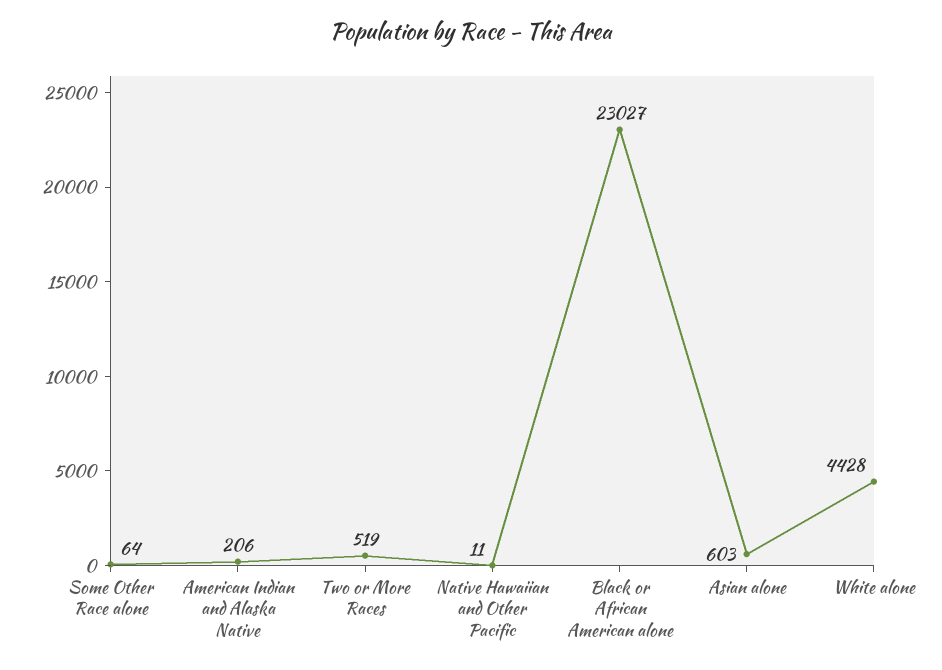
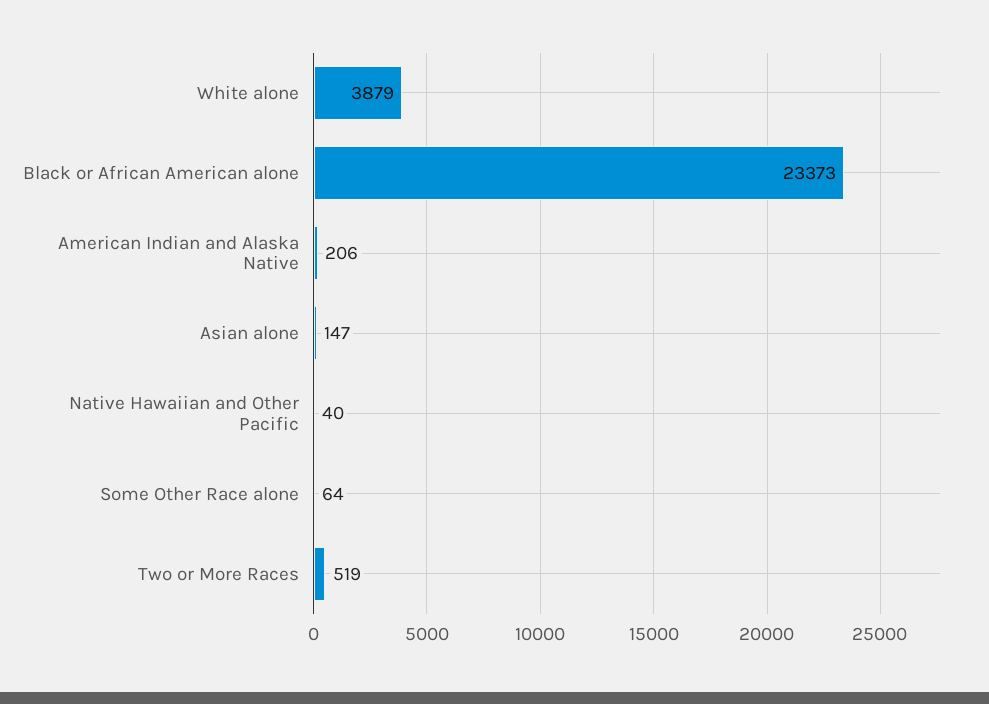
  {
    "Some Other Race alone": 64,
    "American Indian and Alaska Native": 206,
    "Two or More Races": 519,
-   "Native Hawaiian and Other Pacific": 11,
+   "Native Hawaiian and Other Pacific": 40,
-   "Black or African American alone": 23027,
+   "Black or African American alone": 23373,
-   "Asian alone": 603,
+   "Asian alone": 147,
-   "White alone": 4428
+   "White alone": 3879
  }

